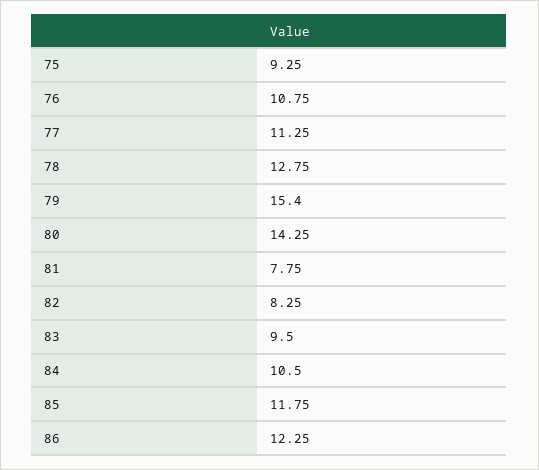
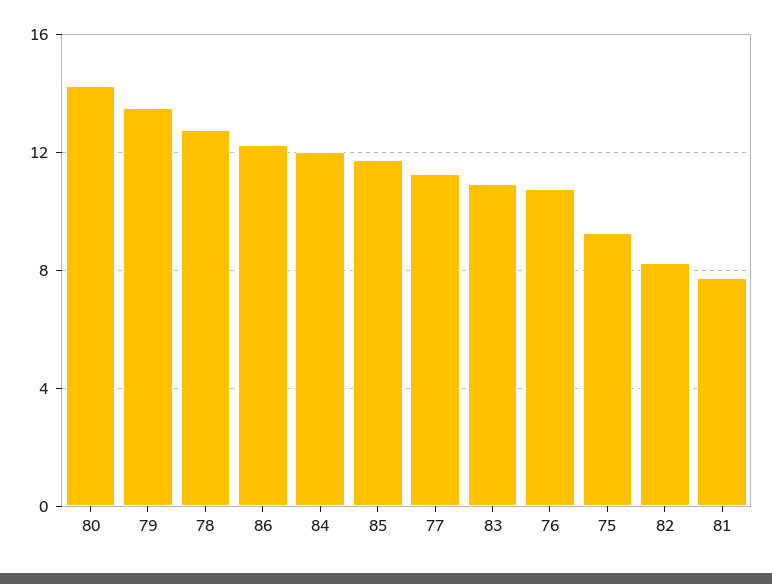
  {
    "75": 9.25,
    "76": 10.75,
    "77": 11.25,
    "78": 12.75,
-   "79": 15.4,
+   "79": 13.5,
    "80": 14.25,
    "81": 7.75,
    "82": 8.25,
-   "83": 9.5,
+   "83": 11,
-   "84": 10.5,
+   "84": 12,
    "85": 11.75,
    "86": 12.25
  }

